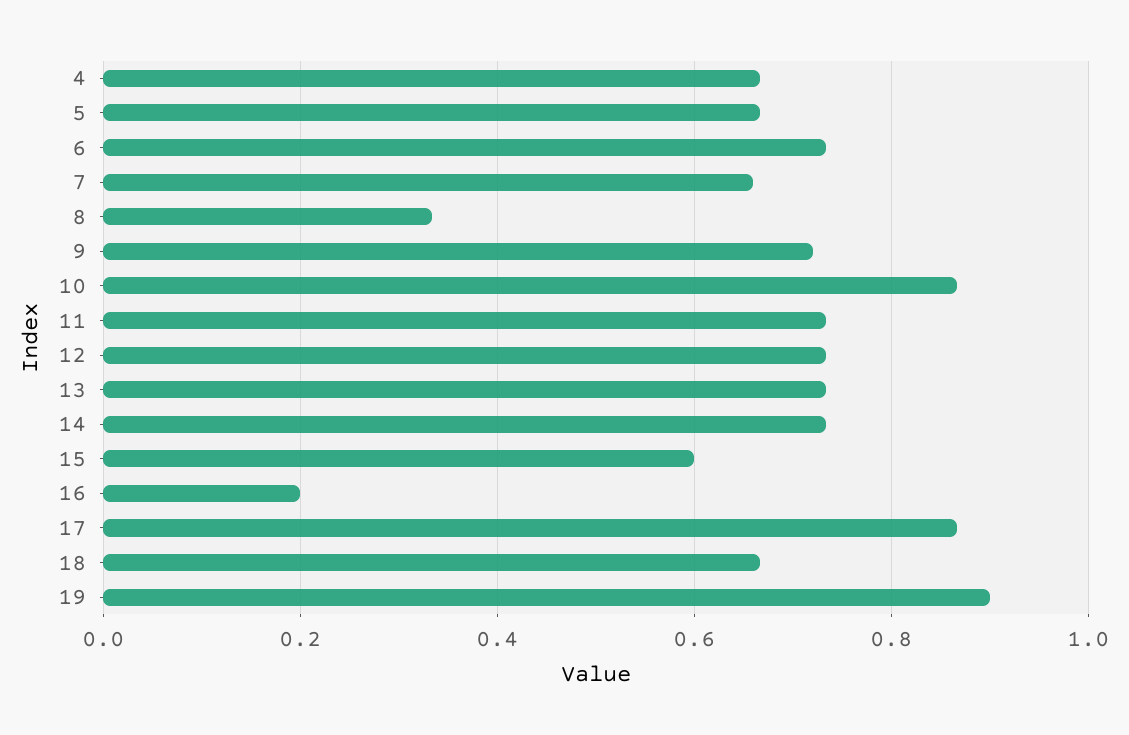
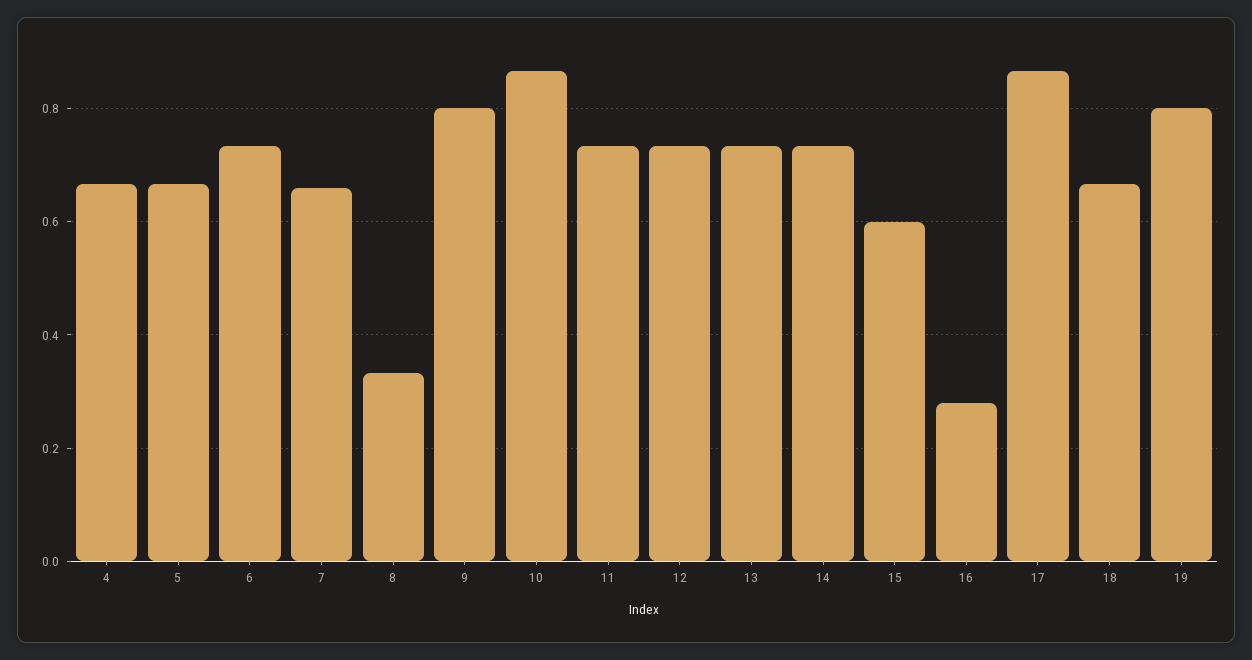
  {
    "4": 0.66,
    "5": 0.66,
    "6": 0.74,
    "7": 0.66,
    "8": 0.34,
-   "9": 0.72,
+   "9": 0.8,
    "10": 0.86,
    "11": 0.74,
    "12": 0.74,
    "13": 0.74,
    "14": 0.74,
    "15": 0.6,
-   "16": 0.2,
+   "16": 0.28,
    "17": 0.86,
    "18": 0.66,
-   "19": 0.9
+   "19": 0.8
  }

